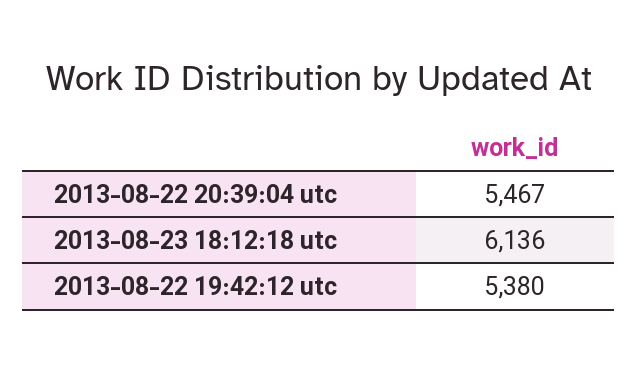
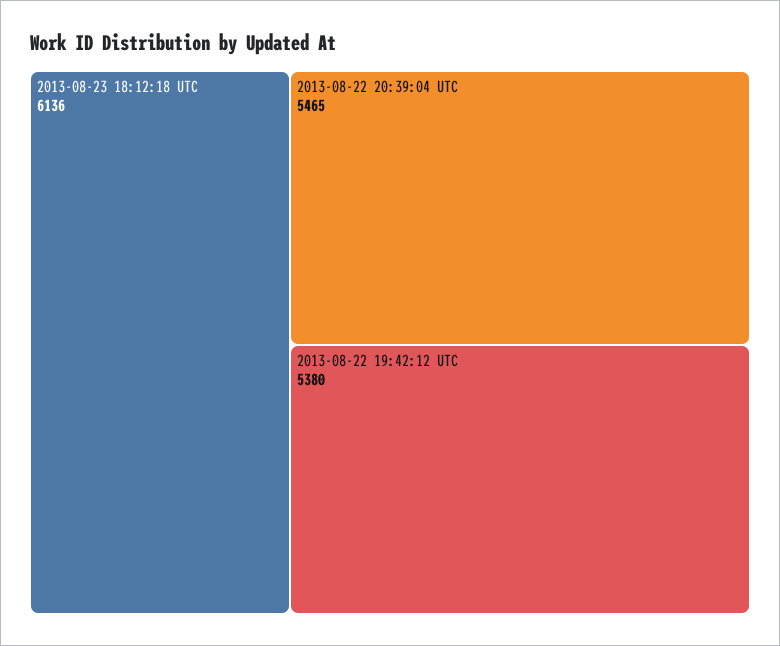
  {
-   "2013-08-22 20:39:04 utc": 5467,
+   "2013-08-22 20:39:04 utc": 5465,
    "2013-08-23 18:12:18 utc": 6136,
    "2013-08-22 19:42:12 utc": 5380
  }

